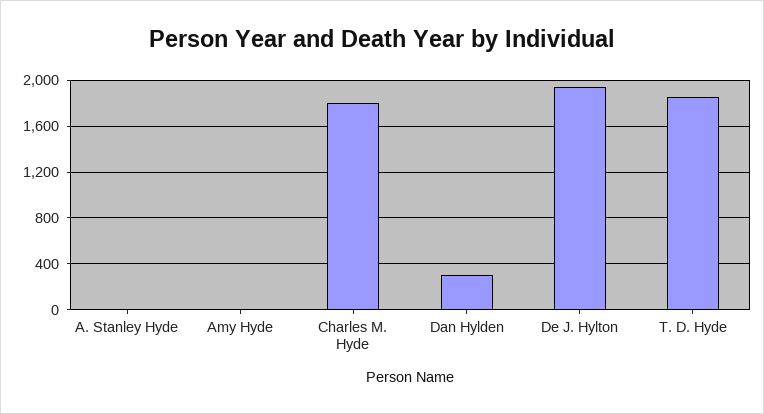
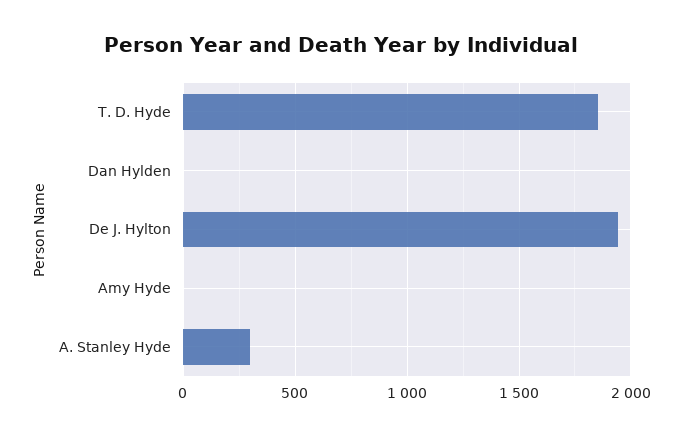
  {
-   "A. Stanley Hyde": 0,
+   "A. Stanley Hyde": 300,
    "Amy Hyde": 0,
-   "Charles M. Hyde": 1800,
-   "Dan Hylden": 300,
+   "Dan Hylden": 0,
    "De J. Hylton": 1950,
    "T. D. Hyde": 1850
  }

